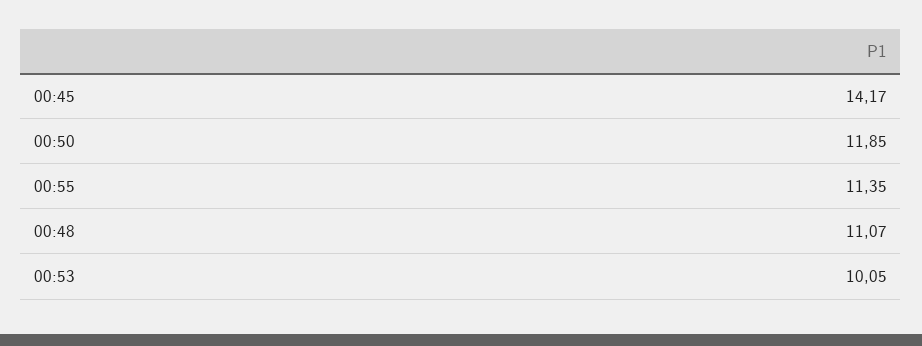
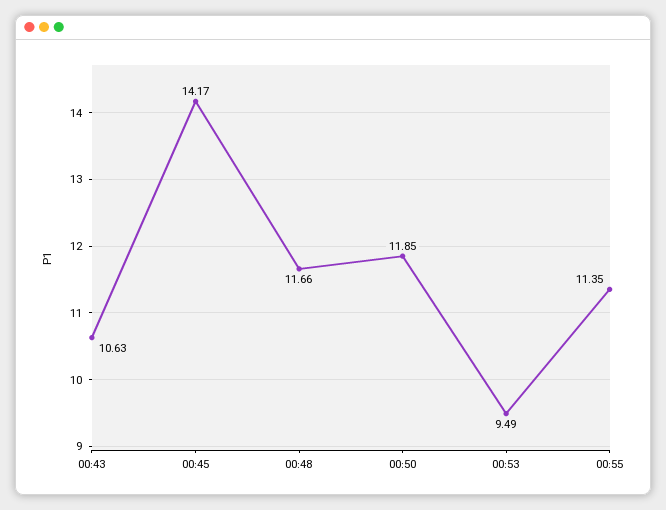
  {
    "00:45": 14.17,
    "00:50": 11.85,
    "00:55": 11.35,
-   "00:48": 11.07,
+   "00:48": 11.66,
-   "00:53": 10.05
+   "00:53": 9.49,
+   "00:43": 10.63
  }

